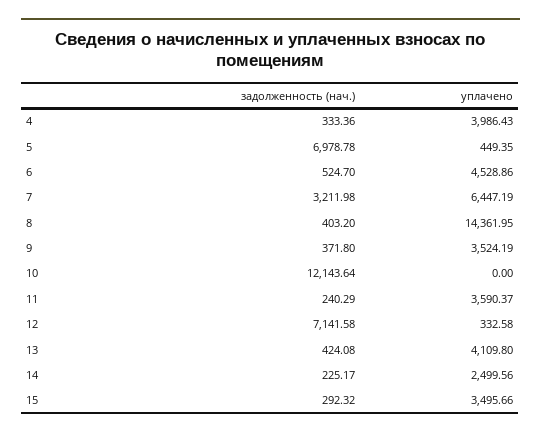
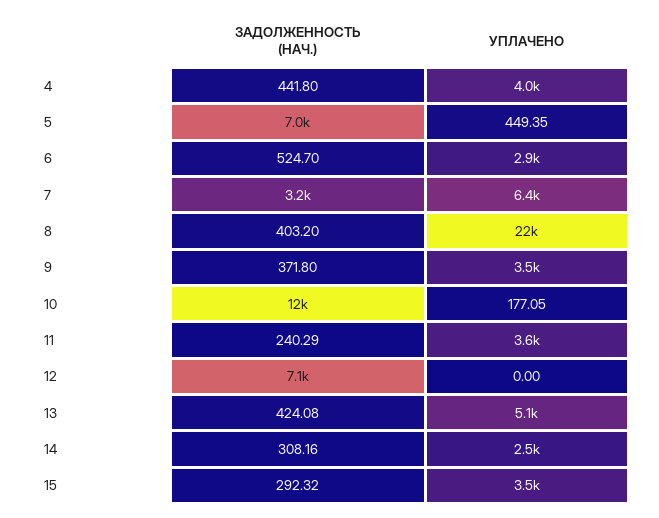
  {
    "задолженность (нач.)": {
-     "4": 333.36,
+     "4": 441.8,
      "5": 6978.78,
      "6": 524.7,
      "7": 3211.98,
      "8": 403.2,
      "9": 371.8,
      "10": 12143.64,
      "11": 240.29,
      "12": 7141.58,
      "13": 424.08,
-     "14": 225.17,
+     "14": 308.16,
      "15": 292.32
    },
    "уплачено": {
      "4": 3986.43,
      "5": 449.35,
-     "6": 4528.86,
+     "6": 2900,
      "7": 6447.19,
-     "8": 14361.95,
+     "8": 22000,
      "9": 3524.19,
-     "10": 0,
+     "10": 177.05,
      "11": 3590.37,
-     "12": 332.58,
+     "12": 0,
-     "13": 4109.8,
+     "13": 5100,
      "14": 2499.56,
      "15": 3495.66
    }
  }

